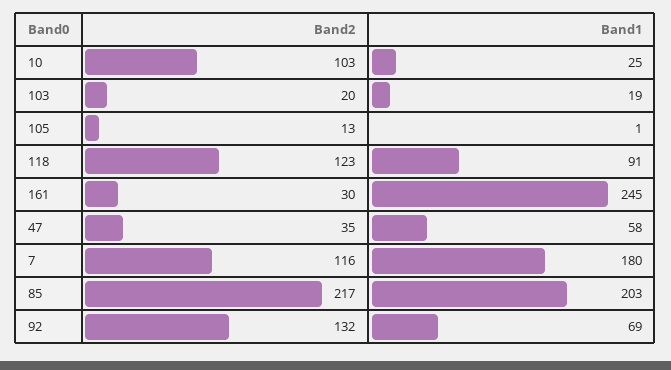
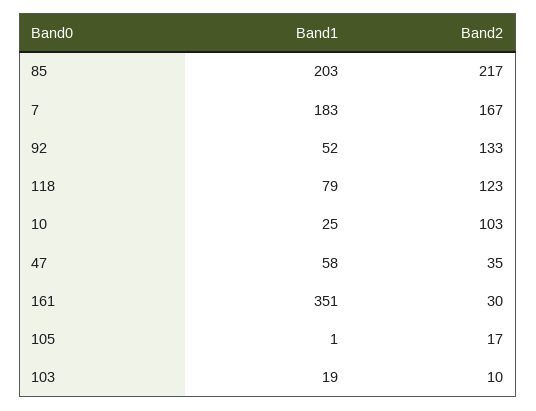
  {
    "Band2": {
      "10": 103,
-     "103": 20,
+     "103": 10,
-     "105": 13,
+     "105": 17,
      "118": 123,
      "161": 30,
      "47": 35,
-     "7": 116,
+     "7": 167,
      "85": 217,
-     "92": 132
+     "92": 133
    },
    "Band1": {
      "10": 25,
      "103": 19,
      "105": 1,
-     "118": 91,
+     "118": 79,
-     "161": 245,
+     "161": 351,
      "47": 58,
-     "7": 180,
+     "7": 183,
      "85": 203,
-     "92": 69
+     "92": 52
    }
  }

